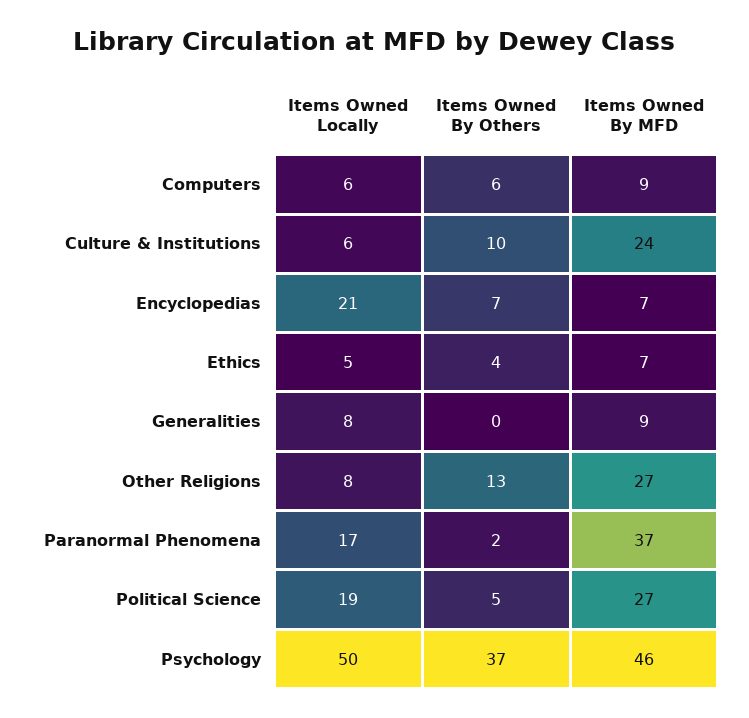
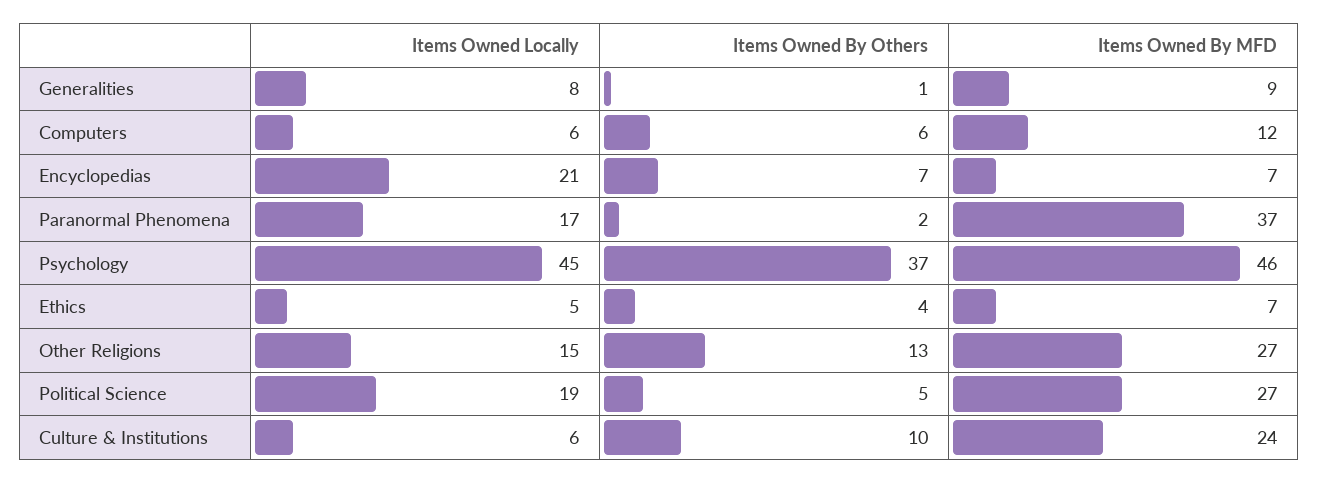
  {
    "Items Owned Locally": {
      "Computers": 6,
      "Culture & Institutions": 6,
      "Encyclopedias": 21,
      "Ethics": 5,
      "Generalities": 8,
-     "Other Religions": 8,
+     "Other Religions": 15,
      "Paranormal Phenomena": 17,
      "Political Science": 19,
-     "Psychology": 50
+     "Psychology": 45
    },
    "Items Owned By Others": {
      "Computers": 6,
      "Culture & Institutions": 10,
      "Encyclopedias": 7,
      "Ethics": 4,
-     "Generalities": 0,
+     "Generalities": 1,
      "Other Religions": 13,
      "Paranormal Phenomena": 2,
      "Political Science": 5,
      "Psychology": 37
    },
    "Items Owned By MFD": {
-     "Computers": 9,
+     "Computers": 12,
      "Culture & Institutions": 24,
      "Encyclopedias": 7,
      "Ethics": 7,
      "Generalities": 9,
      "Other Religions": 27,
      "Paranormal Phenomena": 37,
      "Political Science": 27,
      "Psychology": 46
    }
  }

